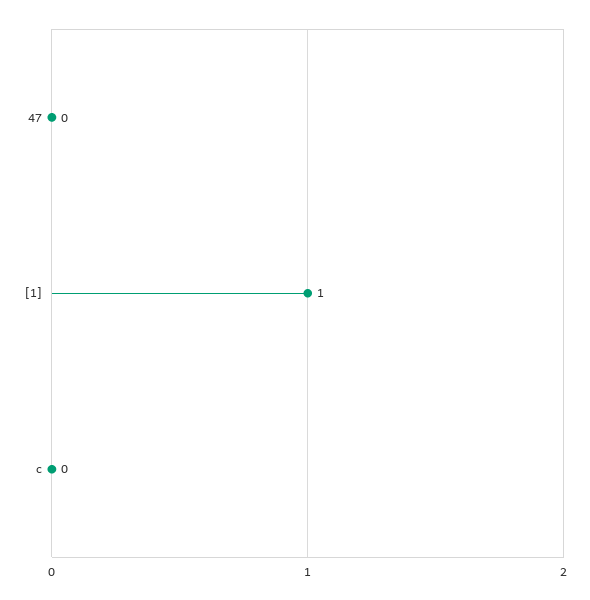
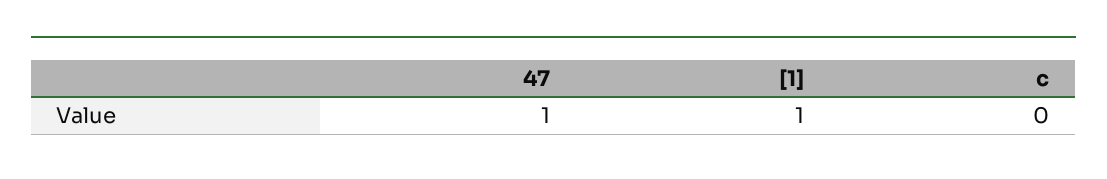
  {
-   "47": 0,
+   "47": 1,
    "[1]": 1,
    "c": 0
  }

